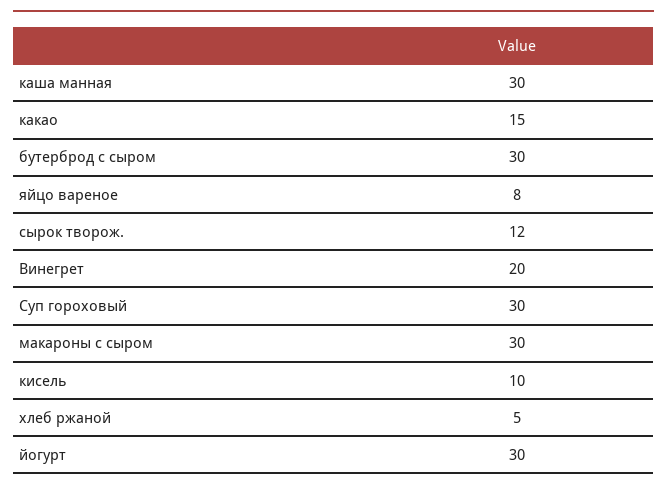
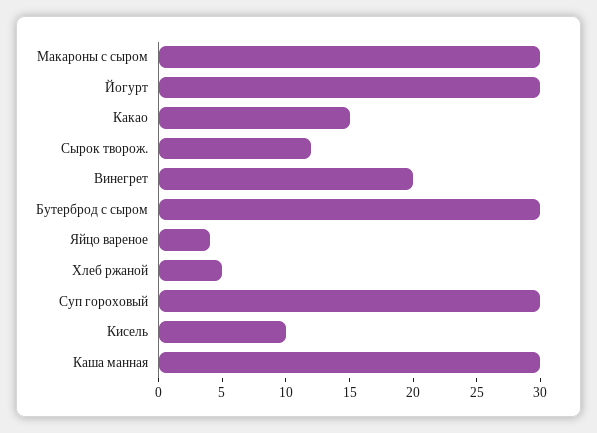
  {
    "каша манная": 30,
    "какао": 15,
    "бутерброд с сыром": 30,
-   "яйцо вареное": 8,
+   "яйцо вареное": 4,
    "сырок творож.": 12,
    "Винегрет": 20,
    "Суп гороховый": 30,
    "макароны с сыром": 30,
    "кисель": 10,
    "хлеб ржаной": 5,
    "йогурт": 30
  }

